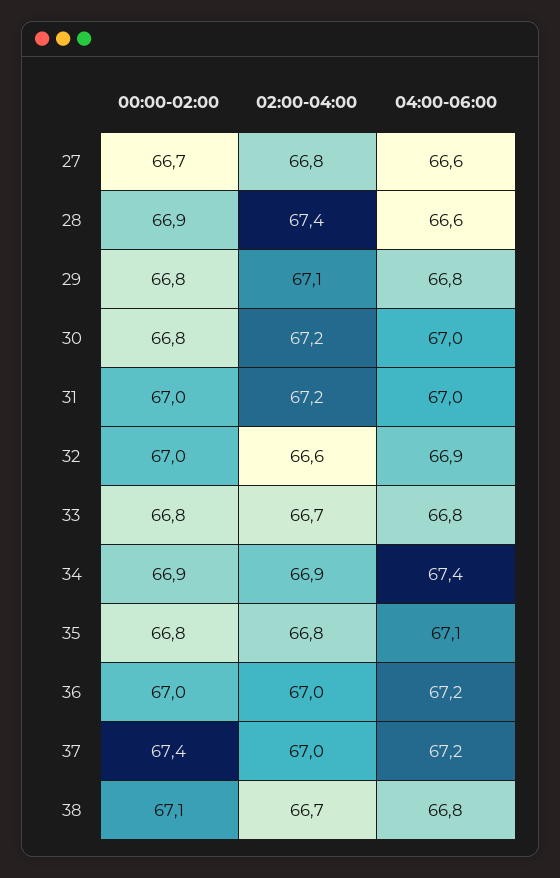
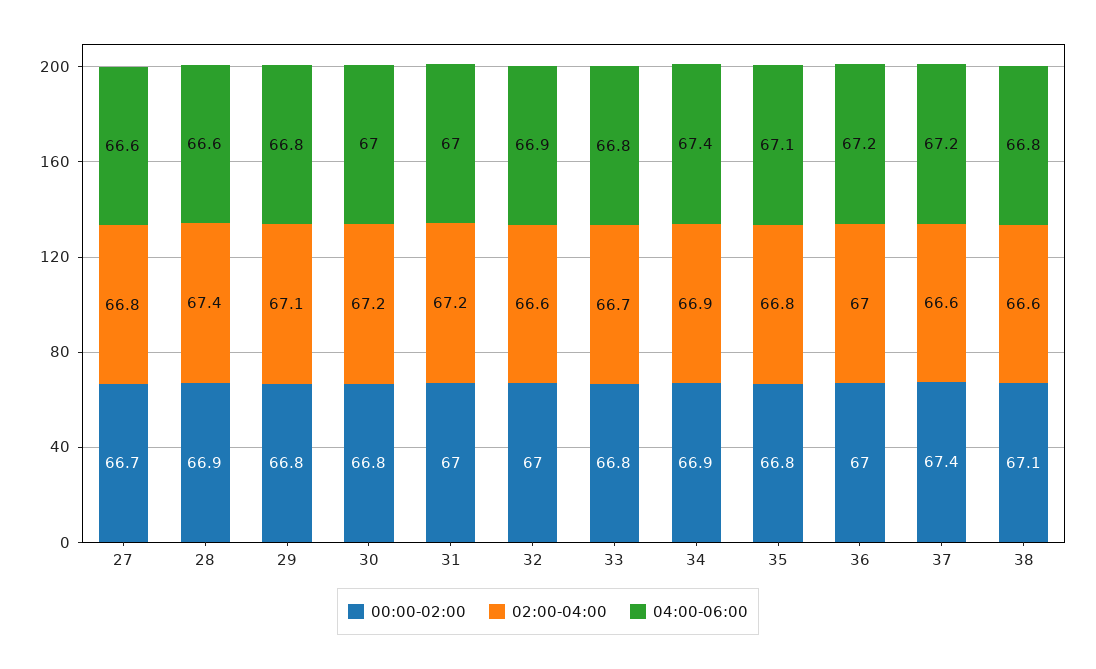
  {
    "00:00-02:00": {
      "27": 66.7,
      "28": 66.9,
      "29": 66.8,
      "30": 66.8,
      "31": 67,
      "32": 67,
      "33": 66.8,
      "34": 66.9,
      "35": 66.8,
      "36": 67,
      "37": 67.4,
      "38": 67.1
    },
    "02:00-04:00": {
      "27": 66.8,
      "28": 67.4,
      "29": 67.1,
      "30": 67.2,
      "31": 67.2,
      "32": 66.6,
      "33": 66.7,
      "34": 66.9,
      "35": 66.8,
      "36": 67,
-     "37": 67,
+     "37": 66.6,
-     "38": 66.7
+     "38": 66.6
    },
    "04:00-06:00": {
      "27": 66.6,
      "28": 66.6,
      "29": 66.8,
      "30": 67,
      "31": 67,
      "32": 66.9,
      "33": 66.8,
      "34": 67.4,
      "35": 67.1,
      "36": 67.2,
      "37": 67.2,
      "38": 66.8
    }
  }

